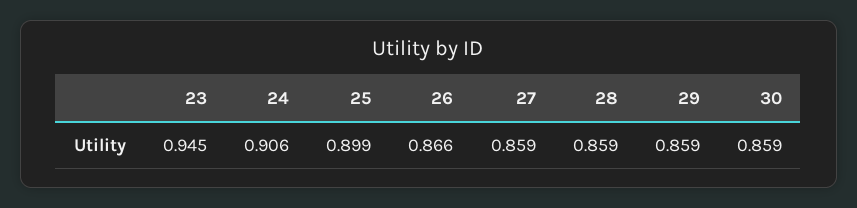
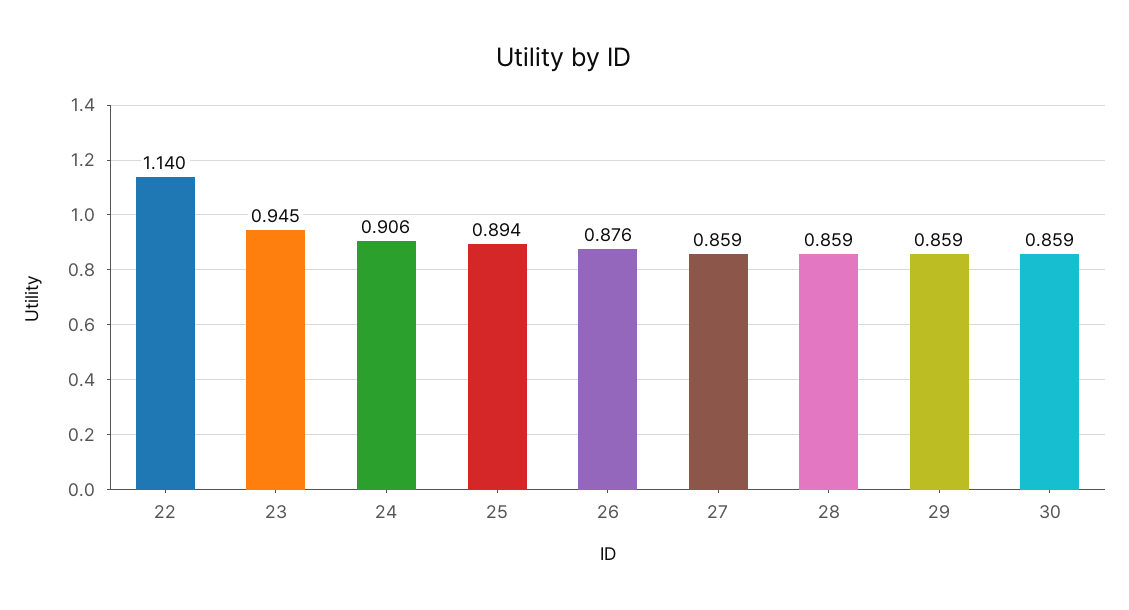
  {
    "23": 0.945,
    "24": 0.906,
-   "25": 0.899,
+   "25": 0.894,
-   "26": 0.866,
+   "26": 0.876,
    "27": 0.859,
    "28": 0.859,
    "29": 0.859,
-   "30": 0.859
+   "30": 0.859,
+   "22": 1.14
  }

